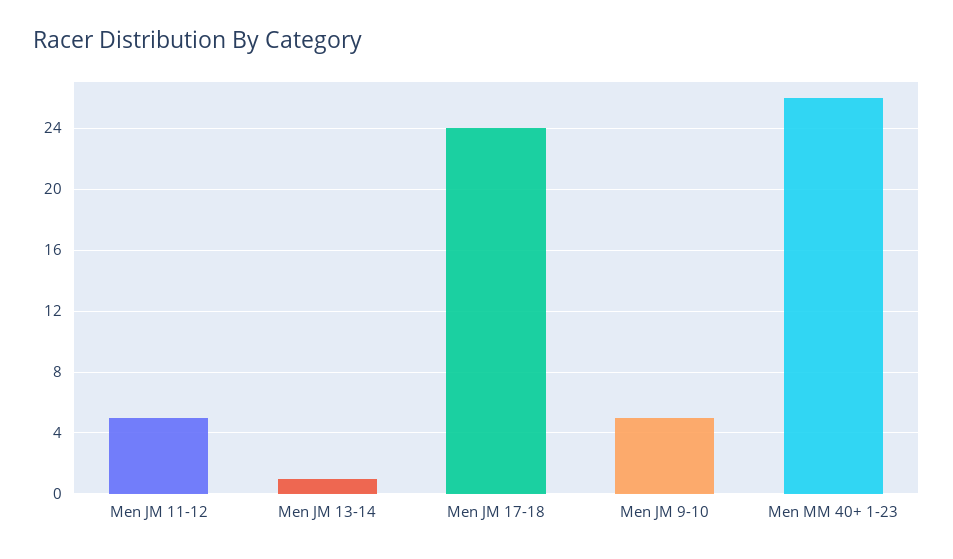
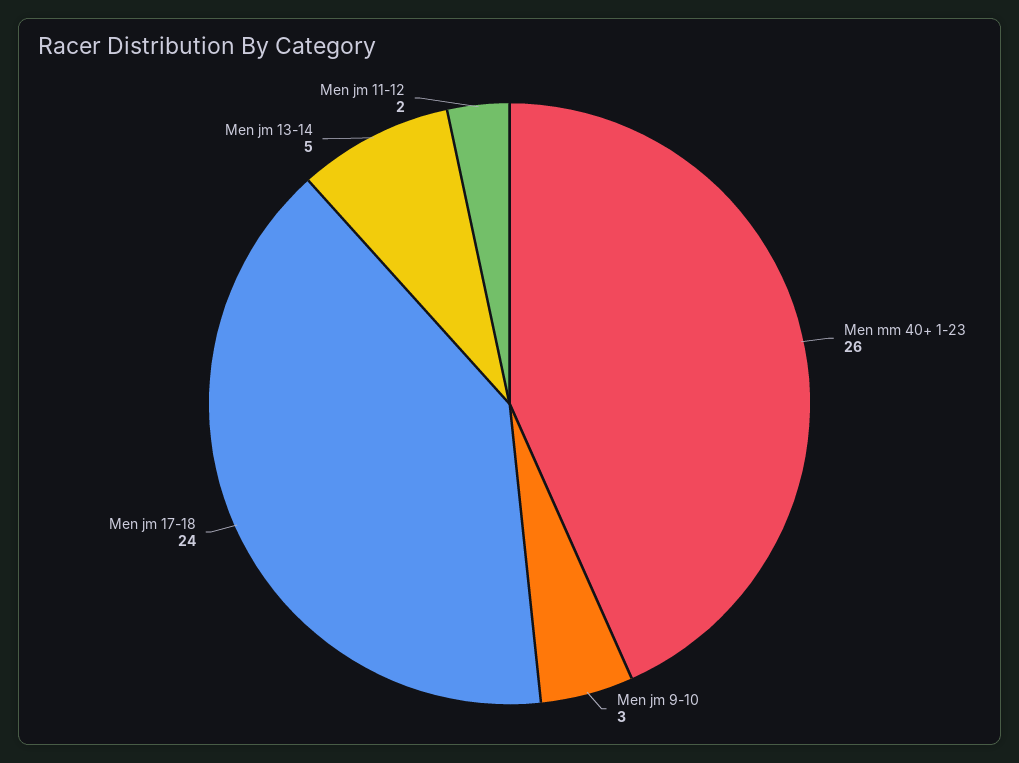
  {
-   "Men JM 11-12": 5,
+   "Men JM 11-12": 2,
-   "Men JM 13-14": 1,
+   "Men JM 13-14": 5,
    "Men JM 17-18": 24,
-   "Men JM 9-10": 5,
+   "Men JM 9-10": 3,
    "Men MM 40+ 1-23": 26
  }

